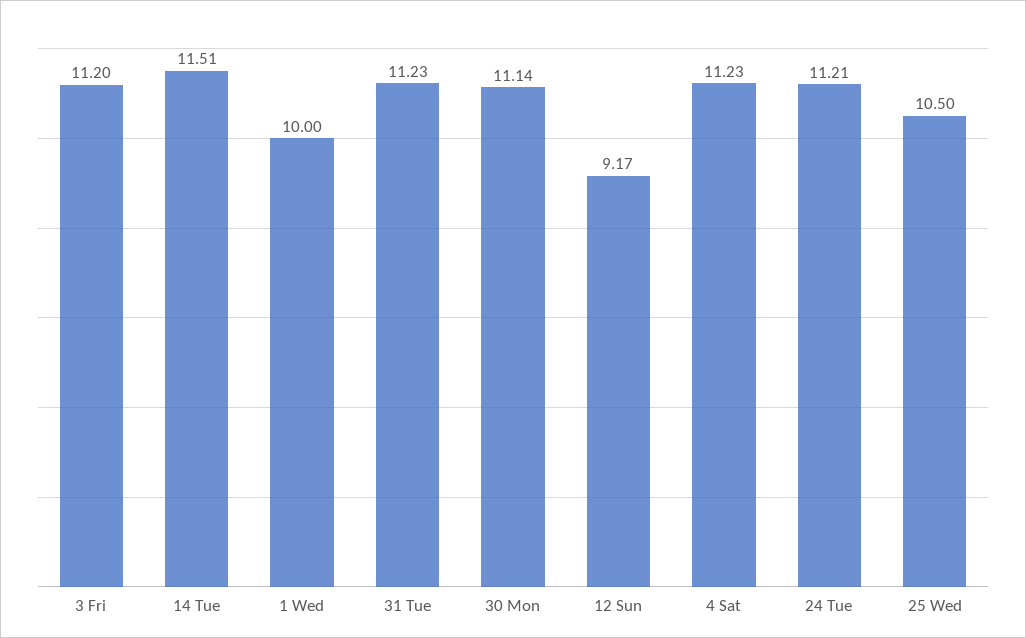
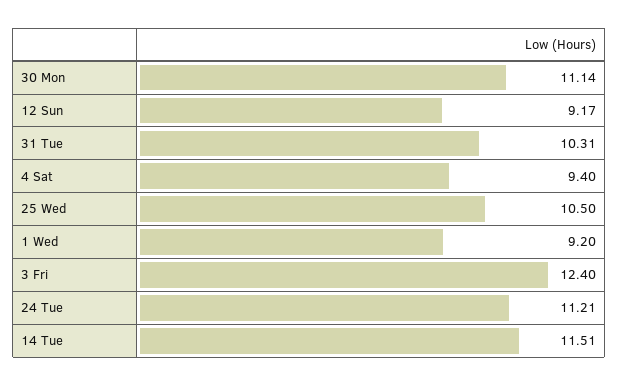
  {
-   "3 Fri": 11.2,
+   "3 Fri": 12.4,
    "14 Tue": 11.51,
-   "1 Wed": 10,
+   "1 Wed": 9.2,
-   "31 Tue": 11.23,
+   "31 Tue": 10.31,
    "30 Mon": 11.14,
    "12 Sun": 9.17,
-   "4 Sat": 11.23,
+   "4 Sat": 9.4,
    "24 Tue": 11.21,
    "25 Wed": 10.5
  }

